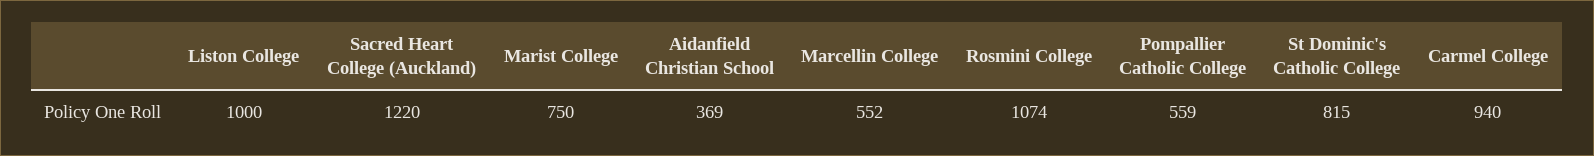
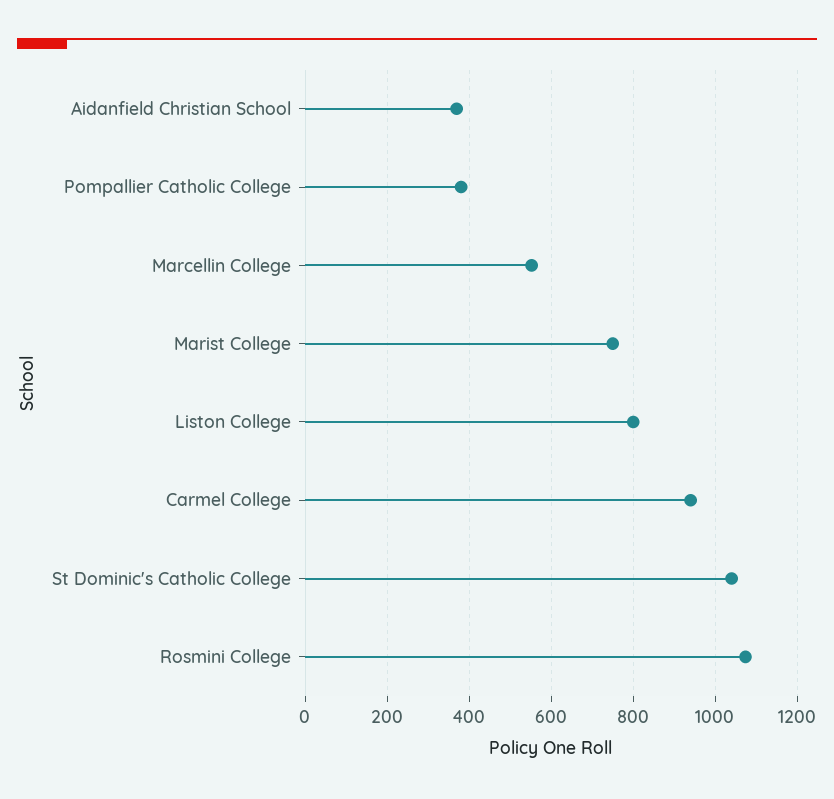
  {
-   "Liston College": 1000,
+   "Liston College": 800,
-   "Sacred Heart College (Auckland)": 1220,
    "Marist College": 750,
    "Aidanfield Christian School": 369,
    "Marcellin College": 552,
    "Rosmini College": 1074,
-   "Pompallier Catholic College": 559,
+   "Pompallier Catholic College": 380,
-   "St Dominic's Catholic College": 815,
+   "St Dominic's Catholic College": 1040,
    "Carmel College": 940
  }

